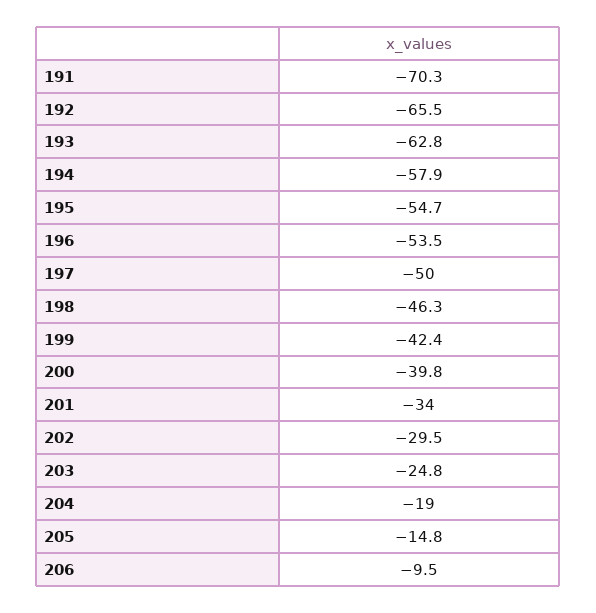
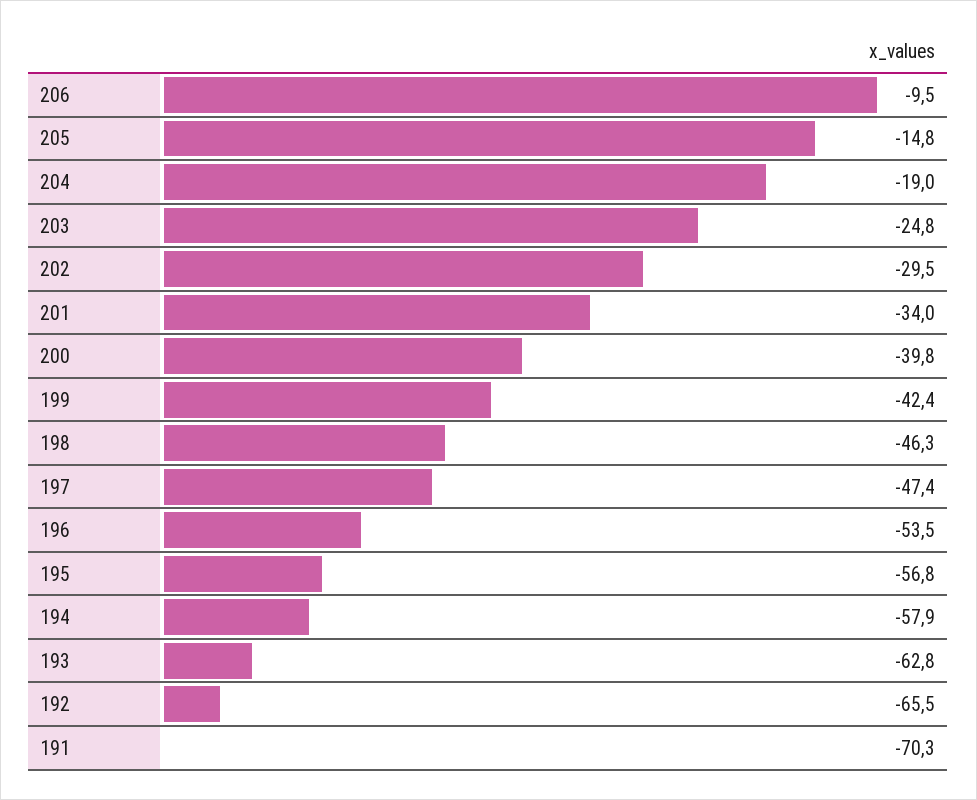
  {
    "191": -70.3,
    "192": -65.5,
    "193": -62.8,
    "194": -57.9,
-   "195": -54.7,
+   "195": -56.8,
    "196": -53.5,
-   "197": -50,
+   "197": -47.4,
    "198": -46.3,
    "199": -42.4,
    "200": -39.8,
    "201": -34,
    "202": -29.5,
    "203": -24.8,
    "204": -19,
    "205": -14.8,
    "206": -9.5
  }

